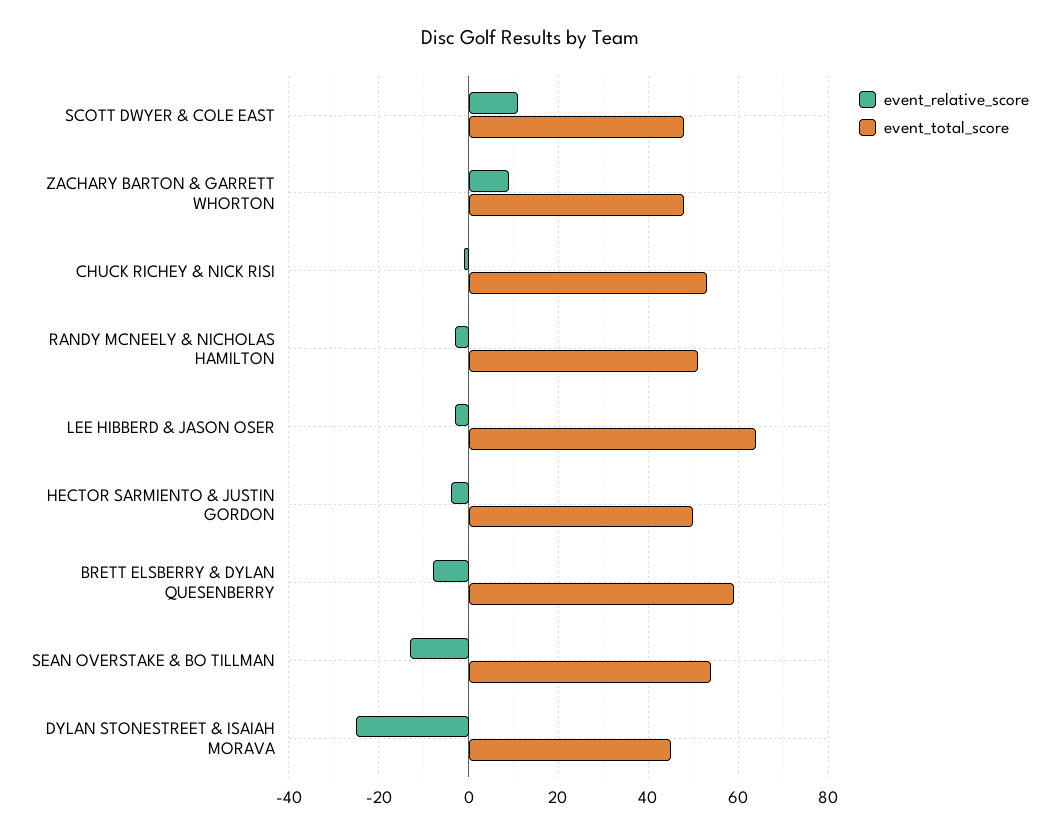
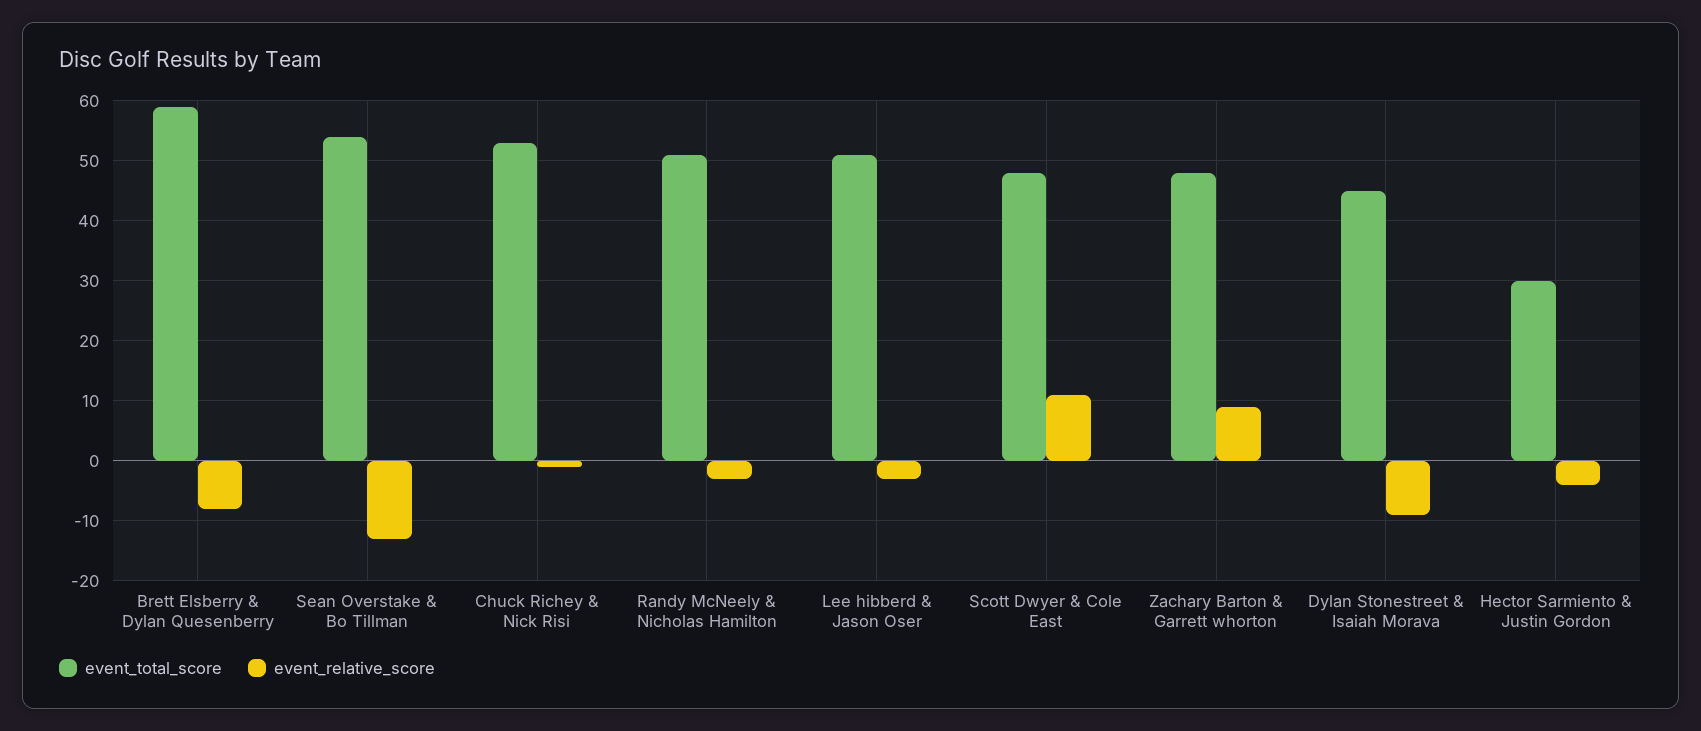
  {
    "event_relative_score": {
      "SCOTT DWYER & COLE EAST": 10,
      "ZACHARY BARTON & GARRETT WHORTON": 10,
      "CHUCK RICHEY & NICK RISI": 0,
      "RANDY MCNEELY & NICHOLAS HAMILTON": -5,
      "LEE HIBBERD & JASON OSER": -5,
      "HECTOR SARMIENTO & JUSTIN GORDON": -5,
      "BRETT ELSBERRY & DYLAN QUESENBERRY": -10,
      "SEAN OVERSTAKE & BO TILLMAN": -15,
-     "DYLAN STONESTREET & ISAIAH MORAVA": -25
+     "DYLAN STONESTREET & ISAIAH MORAVA": -10
    },
    "event_total_score": {
      "SCOTT DWYER & COLE EAST": 50,
      "ZACHARY BARTON & GARRETT WHORTON": 50,
      "CHUCK RICHEY & NICK RISI": 55,
      "RANDY MCNEELY & NICHOLAS HAMILTON": 50,
-     "LEE HIBBERD & JASON OSER": 65,
+     "LEE HIBBERD & JASON OSER": 50,
-     "HECTOR SARMIENTO & JUSTIN GORDON": 50,
+     "HECTOR SARMIENTO & JUSTIN GORDON": 30,
      "BRETT ELSBERRY & DYLAN QUESENBERRY": 60,
      "SEAN OVERSTAKE & BO TILLMAN": 55,
      "DYLAN STONESTREET & ISAIAH MORAVA": 45
    }
  }

